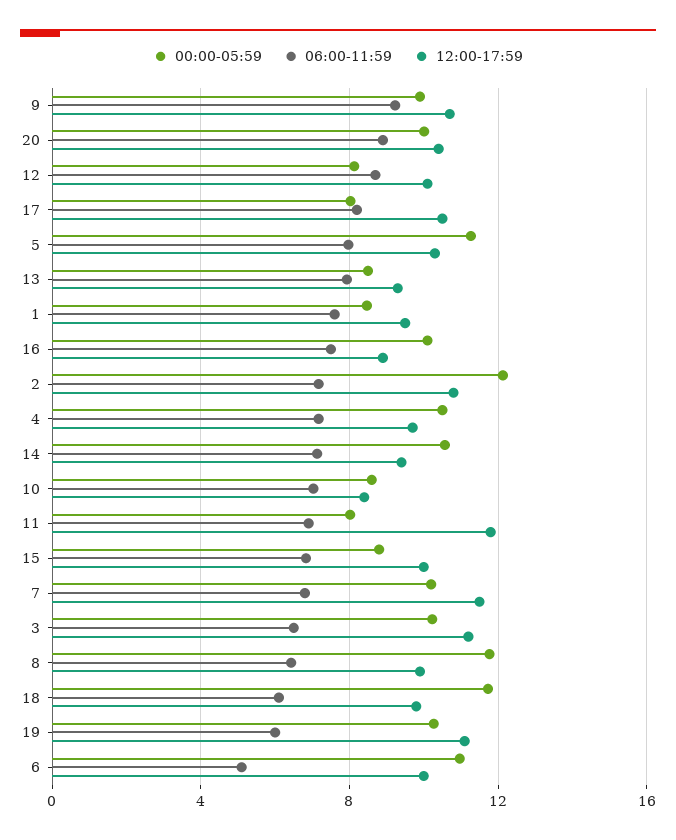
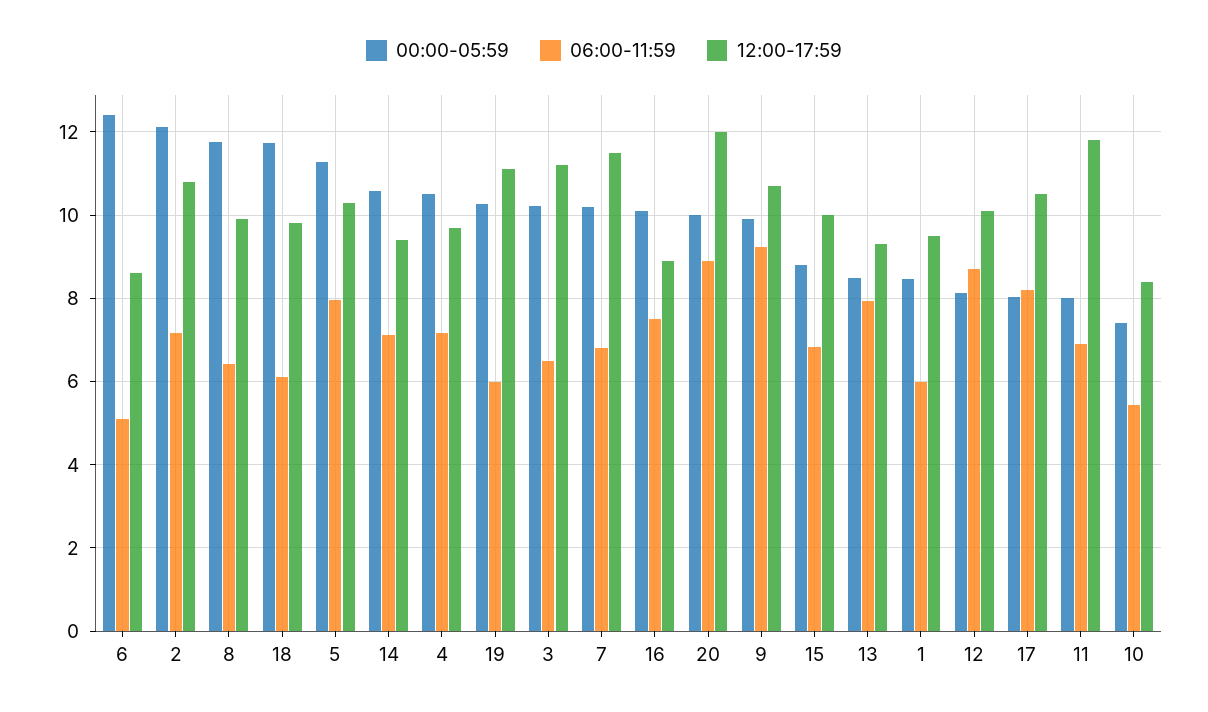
  {
    "00:00-05:59": {
      "9": 10,
      "20": 10,
      "12": 8.2,
      "17": 8,
      "5": 11.2,
      "13": 8.6,
      "1": 8.4,
      "16": 10.2,
      "2": 12.2,
      "4": 10.6,
      "14": 10.6,
-     "10": 8.5,
+     "10": 7.4,
      "11": 8,
      "15": 8.8,
      "7": 10.2,
      "3": 10.2,
      "8": 11.8,
      "18": 11.8,
      "19": 10.2,
-     "6": 11
+     "6": 12.4
    },
    "06:00-11:59": {
      "9": 9.2,
      "20": 9,
      "12": 8.8,
      "17": 8.2,
      "5": 8,
      "13": 8,
-     "1": 7.5,
+     "1": 6,
      "16": 7.6,
      "2": 7.2,
      "4": 7.2,
      "14": 7.2,
-     "10": 7,
+     "10": 5.4,
      "11": 7,
      "15": 6.8,
      "7": 6.8,
      "3": 6.6,
      "8": 6.4,
      "18": 6.2,
      "19": 6,
      "6": 5.2
    },
    "12:00-17:59": {
      "9": 10.8,
-     "20": 10.5,
+     "20": 12,
      "12": 10.2,
      "17": 10.6,
      "5": 10.4,
      "13": 9.4,
      "1": 9.6,
      "16": 9,
      "2": 10.8,
      "4": 9.8,
      "14": 9.4,
      "10": 8.4,
      "11": 11.8,
      "15": 10,
      "7": 11.6,
      "3": 11.2,
      "8": 10,
      "18": 9.8,
      "19": 11.2,
-     "6": 10
+     "6": 8.6
    }
  }

